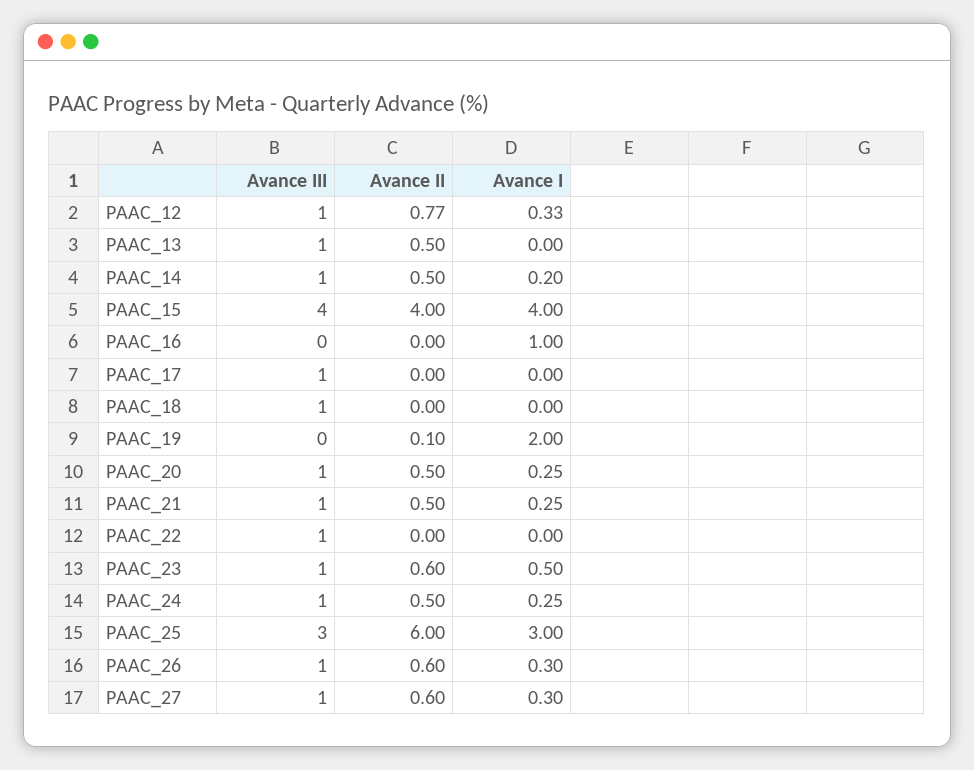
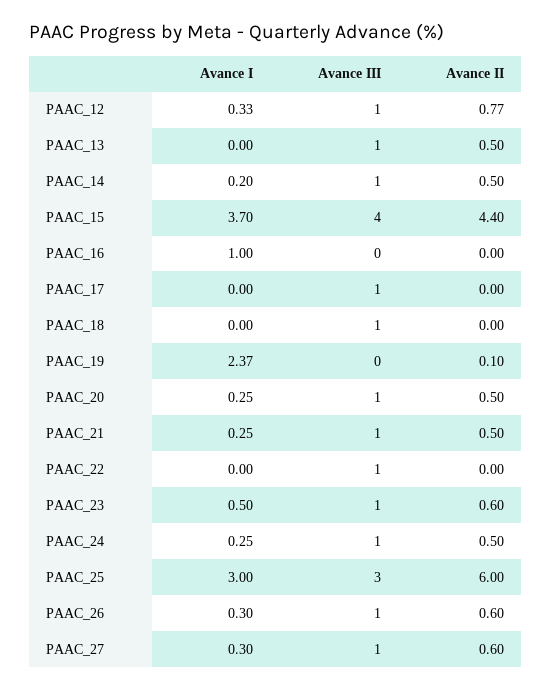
  {
    "Avance III": {
      "PAAC_12": 1,
      "PAAC_13": 1,
      "PAAC_14": 1,
      "PAAC_15": 4,
      "PAAC_16": 0,
      "PAAC_17": 1,
      "PAAC_18": 1,
      "PAAC_19": 0,
      "PAAC_20": 1,
      "PAAC_21": 1,
      "PAAC_22": 1,
      "PAAC_23": 1,
      "PAAC_24": 1,
      "PAAC_25": 3,
      "PAAC_26": 1,
      "PAAC_27": 1
    },
    "Avance II": {
      "PAAC_12": 0.77,
      "PAAC_13": 0.5,
      "PAAC_14": 0.5,
-     "PAAC_15": 4,
+     "PAAC_15": 4.4,
      "PAAC_16": 0,
      "PAAC_17": 0,
      "PAAC_18": 0,
      "PAAC_19": 0.1,
      "PAAC_20": 0.5,
      "PAAC_21": 0.5,
      "PAAC_22": 0,
      "PAAC_23": 0.6,
      "PAAC_24": 0.5,
      "PAAC_25": 6,
      "PAAC_26": 0.6,
      "PAAC_27": 0.6
    },
    "Avance I": {
      "PAAC_12": 0.33,
      "PAAC_13": 0,
      "PAAC_14": 0.2,
-     "PAAC_15": 4,
+     "PAAC_15": 3.7,
      "PAAC_16": 1,
      "PAAC_17": 0,
      "PAAC_18": 0,
-     "PAAC_19": 2,
+     "PAAC_19": 2.37,
      "PAAC_20": 0.25,
      "PAAC_21": 0.25,
      "PAAC_22": 0,
      "PAAC_23": 0.5,
      "PAAC_24": 0.25,
      "PAAC_25": 3,
      "PAAC_26": 0.3,
      "PAAC_27": 0.3
    }
  }

